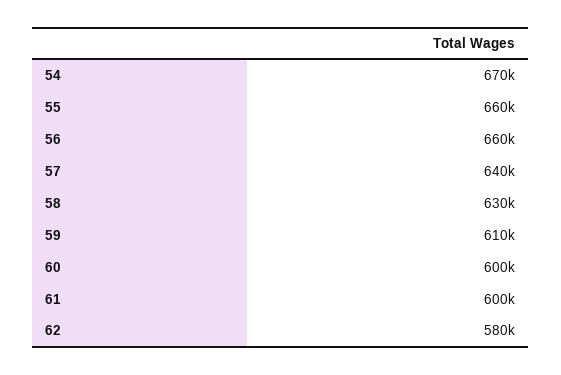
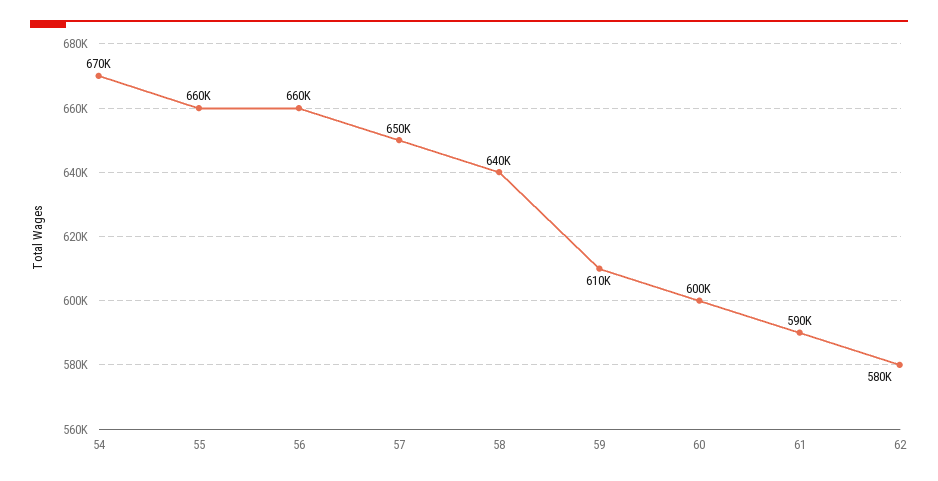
  {
    "54": 670000,
    "55": 660000,
    "56": 660000,
-   "57": 640000,
+   "57": 650000,
-   "58": 630000,
+   "58": 640000,
    "59": 610000,
    "60": 600000,
-   "61": 600000,
+   "61": 590000,
    "62": 580000
  }

